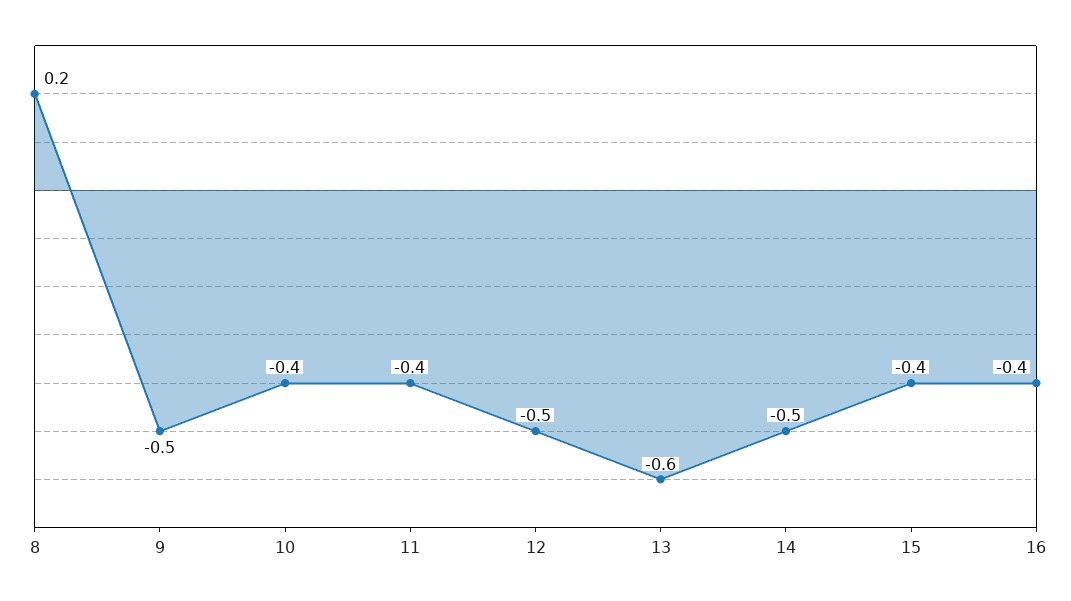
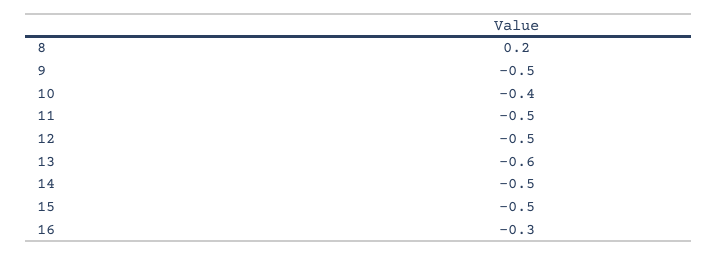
  {
    "8": 0.2,
    "9": -0.5,
    "10": -0.4,
-   "11": -0.4,
+   "11": -0.5,
    "12": -0.5,
    "13": -0.6,
    "14": -0.5,
-   "15": -0.4,
+   "15": -0.5,
-   "16": -0.4
+   "16": -0.3
  }

